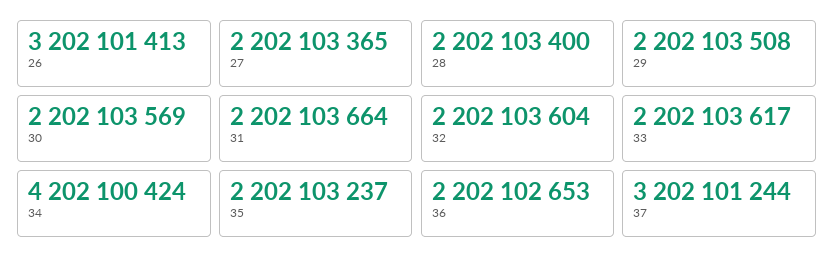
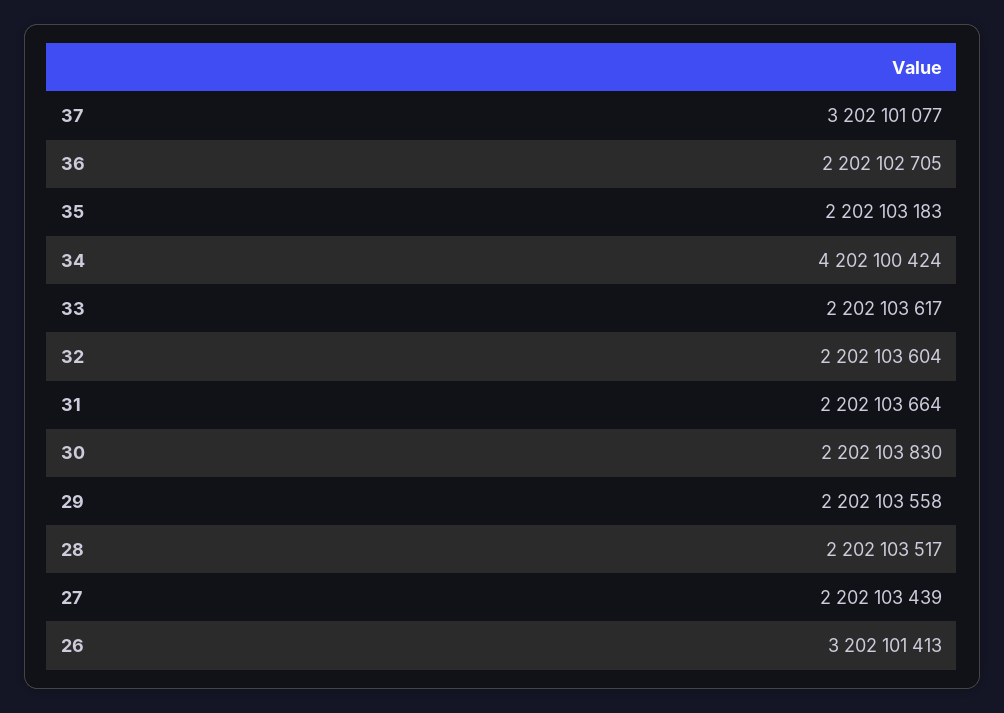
  {
    "26": 3202101413,
-   "27": 2202103365,
+   "27": 2202103439,
-   "28": 2202103400,
+   "28": 2202103517,
-   "29": 2202103508,
+   "29": 2202103558,
-   "30": 2202103569,
+   "30": 2202103830,
    "31": 2202103664,
    "32": 2202103604,
    "33": 2202103617,
    "34": 4202100424,
-   "35": 2202103237,
+   "35": 2202103183,
-   "36": 2202102653,
+   "36": 2202102705,
-   "37": 3202101244
+   "37": 3202101077
  }

